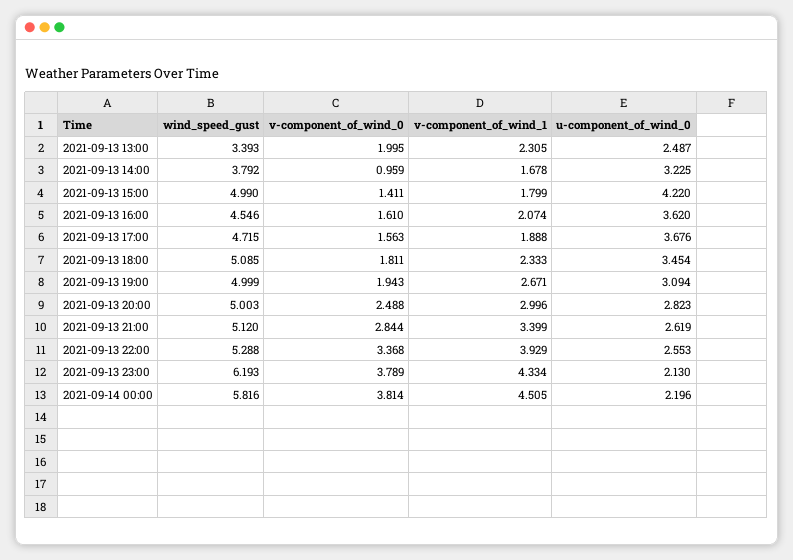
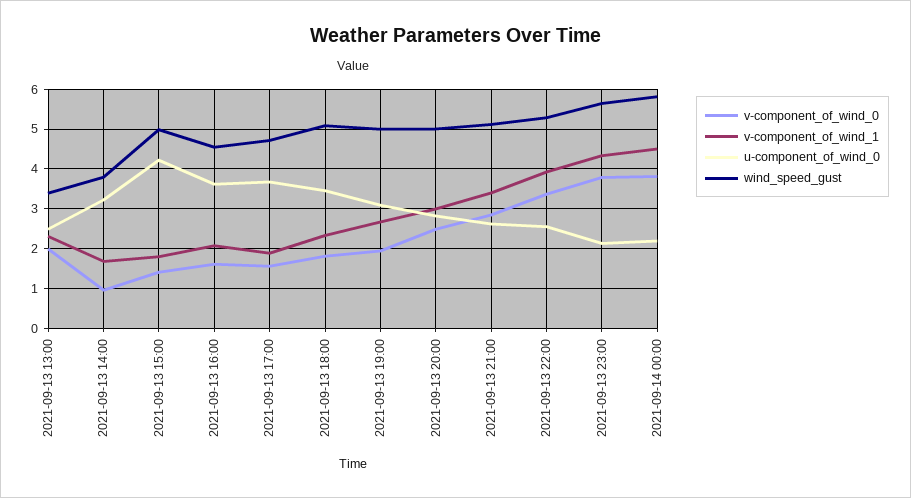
  {
    "wind_speed_gust": {
      "2021-09-13 13:00": 3.393,
      "2021-09-13 14:00": 3.792,
      "2021-09-13 15:00": 4.99,
      "2021-09-13 16:00": 4.546,
      "2021-09-13 17:00": 4.715,
      "2021-09-13 18:00": 5.085,
      "2021-09-13 19:00": 4.999,
      "2021-09-13 20:00": 5.003,
      "2021-09-13 21:00": 5.12,
      "2021-09-13 22:00": 5.288,
-     "2021-09-13 23:00": 6.193,
+     "2021-09-13 23:00": 5.6,
      "2021-09-14 00:00": 5.816
    },
    "v-component_of_wind_0": {
      "2021-09-13 13:00": 1.995,
      "2021-09-13 14:00": 0.959,
      "2021-09-13 15:00": 1.411,
      "2021-09-13 16:00": 1.61,
      "2021-09-13 17:00": 1.563,
      "2021-09-13 18:00": 1.811,
      "2021-09-13 19:00": 1.943,
      "2021-09-13 20:00": 2.488,
      "2021-09-13 21:00": 2.844,
      "2021-09-13 22:00": 3.368,
      "2021-09-13 23:00": 3.789,
      "2021-09-14 00:00": 3.814
    },
    "v-component_of_wind_1": {
      "2021-09-13 13:00": 2.305,
      "2021-09-13 14:00": 1.678,
      "2021-09-13 15:00": 1.799,
      "2021-09-13 16:00": 2.074,
      "2021-09-13 17:00": 1.888,
      "2021-09-13 18:00": 2.333,
      "2021-09-13 19:00": 2.671,
      "2021-09-13 20:00": 2.996,
      "2021-09-13 21:00": 3.399,
      "2021-09-13 22:00": 3.929,
      "2021-09-13 23:00": 4.334,
      "2021-09-14 00:00": 4.505
    },
    "u-component_of_wind_0": {
      "2021-09-13 13:00": 2.487,
      "2021-09-13 14:00": 3.225,
      "2021-09-13 15:00": 4.22,
      "2021-09-13 16:00": 3.62,
      "2021-09-13 17:00": 3.676,
      "2021-09-13 18:00": 3.454,
      "2021-09-13 19:00": 3.094,
      "2021-09-13 20:00": 2.823,
      "2021-09-13 21:00": 2.619,
      "2021-09-13 22:00": 2.553,
      "2021-09-13 23:00": 2.13,
      "2021-09-14 00:00": 2.196
    }
  }

